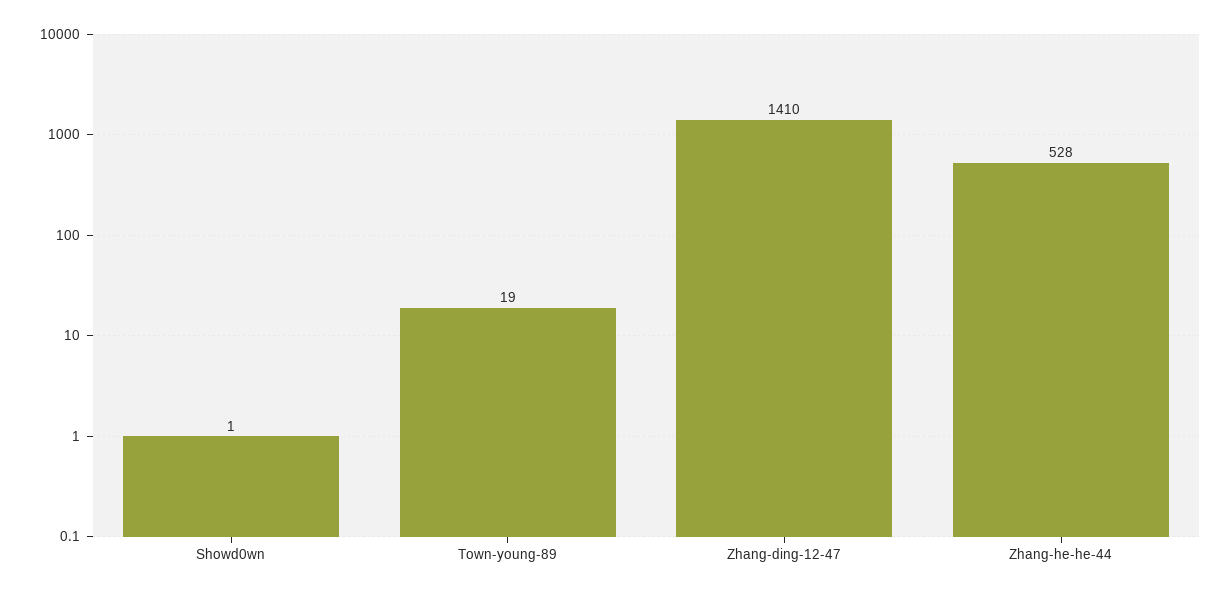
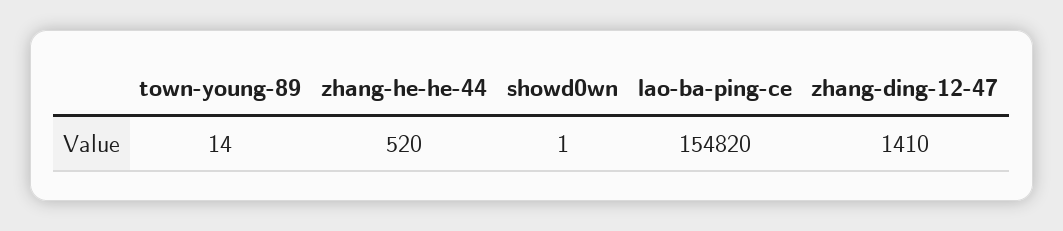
  {
    "Showd0wn": 1,
-   "Town-young-89": 19,
+   "Town-young-89": 14,
    "Zhang-ding-12-47": 1410,
-   "Zhang-he-he-44": 528
+   "Zhang-he-he-44": 520,
+   "lao-ba-ping-ce": 154820
  }

